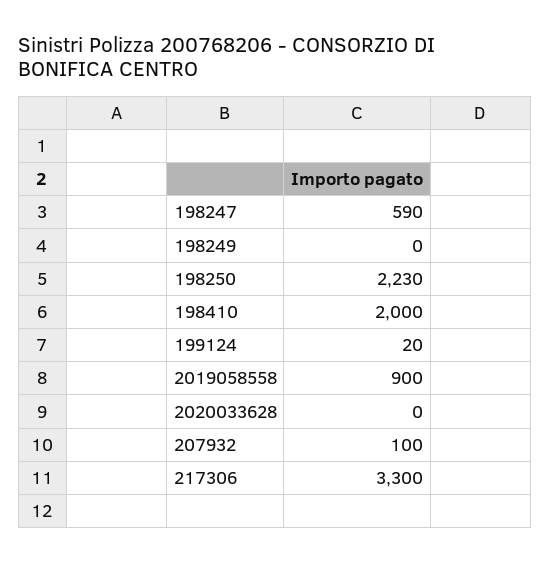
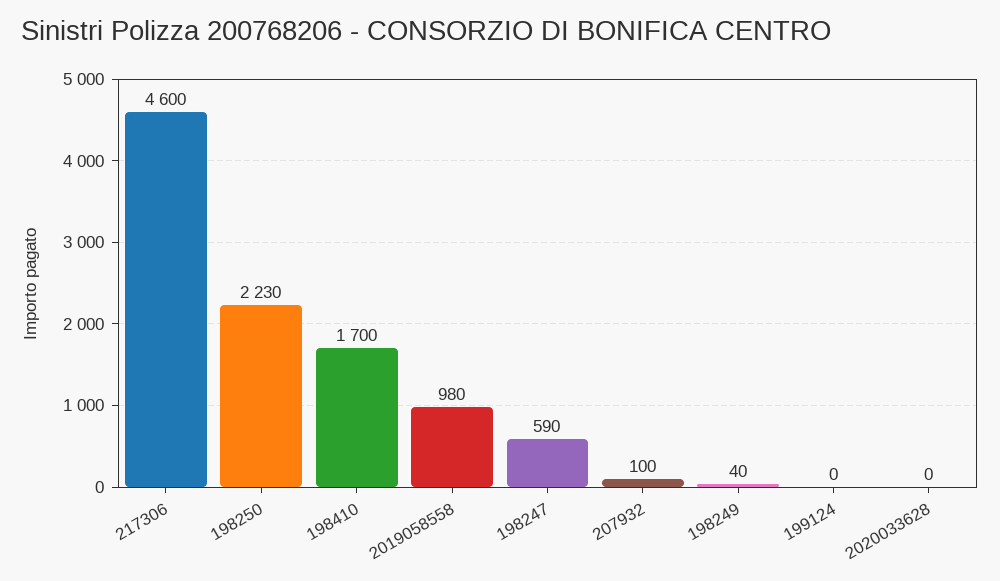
  {
    "198247": 590,
-   "198249": 0,
+   "198249": 40,
    "198250": 2230,
-   "198410": 2000,
+   "198410": 1700,
-   "199124": 20,
+   "199124": 0,
-   "2019058558": 900,
+   "2019058558": 980,
    "2020033628": 0,
    "207932": 100,
-   "217306": 3300
+   "217306": 4600
  }

